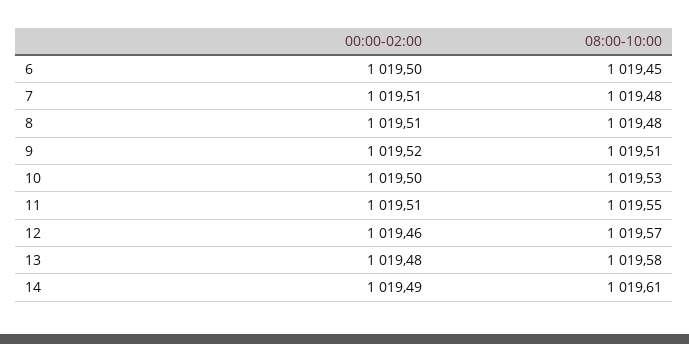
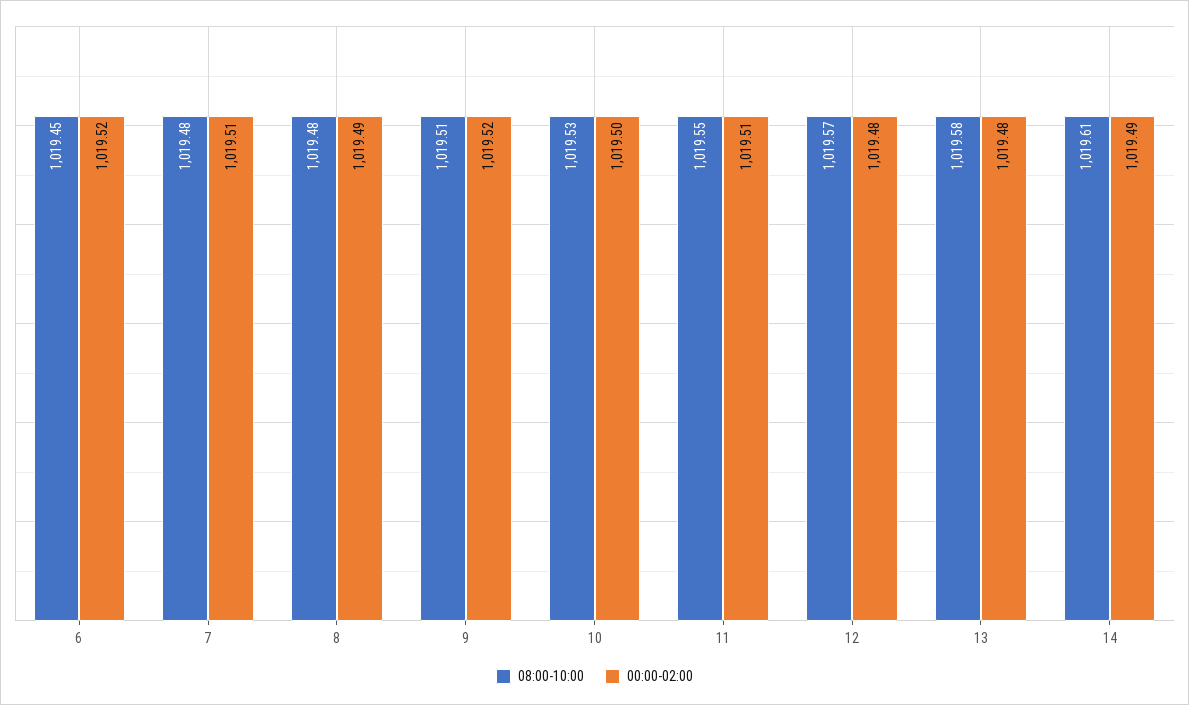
  {
    "00:00-02:00": {
-     "6": 1019.5,
+     "6": 1019.52,
      "7": 1019.51,
-     "8": 1019.51,
+     "8": 1019.49,
      "9": 1019.52,
      "10": 1019.5,
      "11": 1019.51,
-     "12": 1019.46,
+     "12": 1019.48,
      "13": 1019.48,
      "14": 1019.49
    },
    "08:00-10:00": {
      "6": 1019.45,
      "7": 1019.48,
      "8": 1019.48,
      "9": 1019.51,
      "10": 1019.53,
      "11": 1019.55,
      "12": 1019.57,
      "13": 1019.58,
      "14": 1019.61
    }
  }

